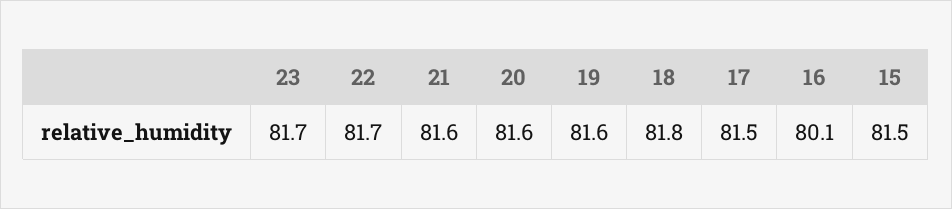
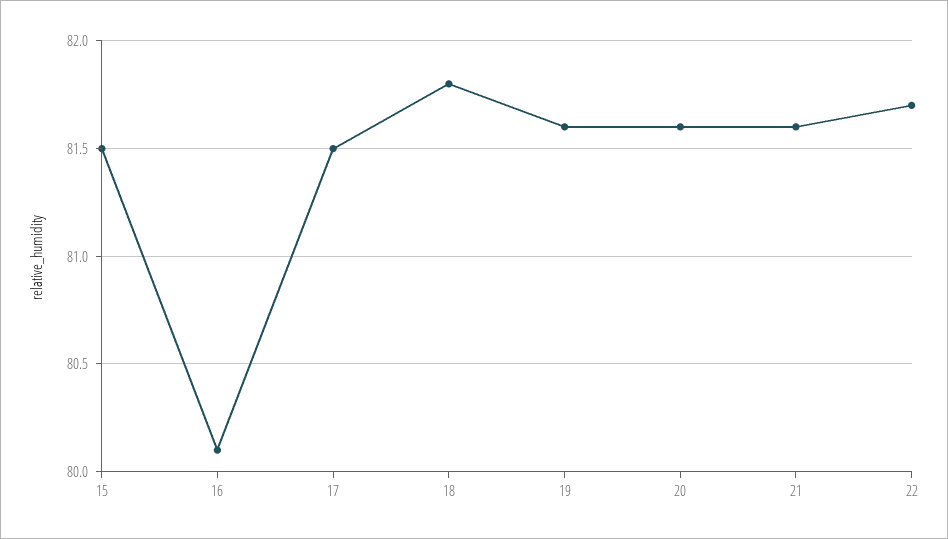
  {
-   "23": 81.7,
    "22": 81.7,
    "21": 81.6,
    "20": 81.6,
    "19": 81.6,
    "18": 81.8,
    "17": 81.5,
    "16": 80.1,
    "15": 81.5
  }

